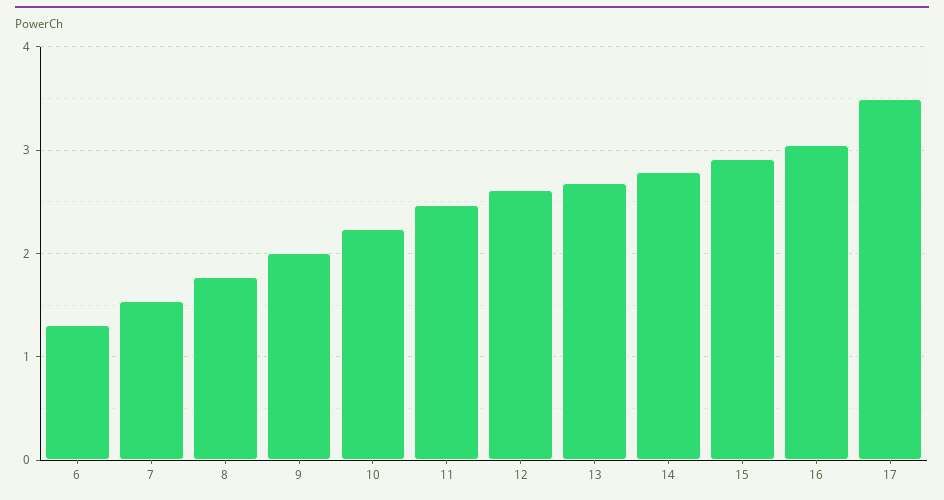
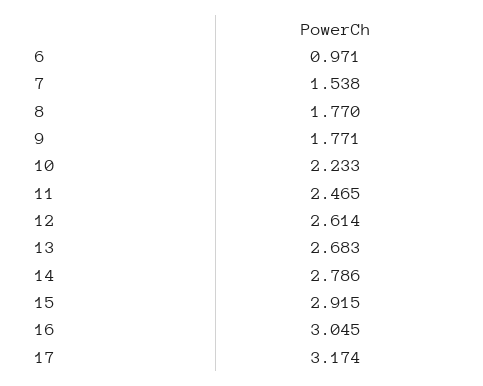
  {
-   "6": 1.3,
+   "6": 0.971,
    "7": 1.538,
    "8": 1.77,
-   "9": 2,
+   "9": 1.771,
    "10": 2.233,
    "11": 2.465,
    "12": 2.614,
    "13": 2.683,
    "14": 2.786,
    "15": 2.915,
    "16": 3.045,
-   "17": 3.5
+   "17": 3.174
  }

